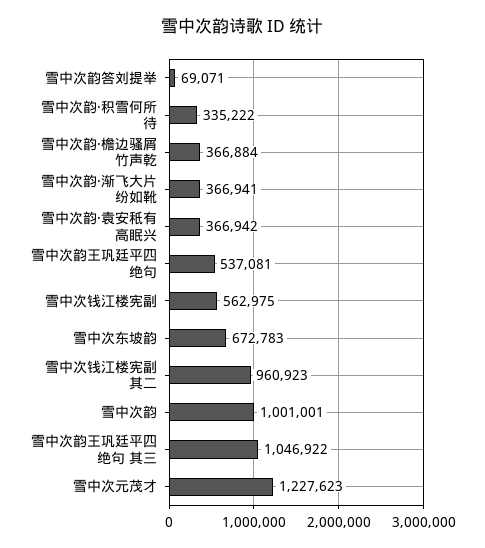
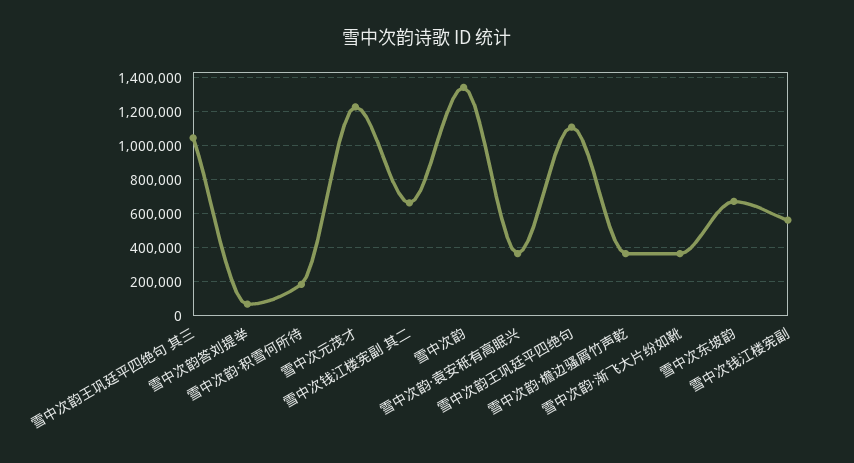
  {
    "雪中次韵答刘提举": 69071,
-   "雪中次韵·积雪何所待": 335222,
+   "雪中次韵·积雪何所待": 200000,
    "雪中次韵·檐边骚屑竹声乾": 366884,
    "雪中次韵·渐飞大片纷如靴": 366941,
    "雪中次韵·袁安秖有高眠兴": 366942,
-   "雪中次韵王巩廷平四绝句": 537081,
+   "雪中次韵王巩廷平四绝句": 1100000,
    "雪中次钱江楼宪副": 562975,
    "雪中次东坡韵": 672783,
-   "雪中次钱江楼宪副 其二": 960923,
+   "雪中次钱江楼宪副 其二": 650000,
-   "雪中次韵": 1001001,
+   "雪中次韵": 1350000,
    "雪中次韵王巩廷平四绝句 其三": 1046922,
    "雪中次元茂才": 1227623
  }

